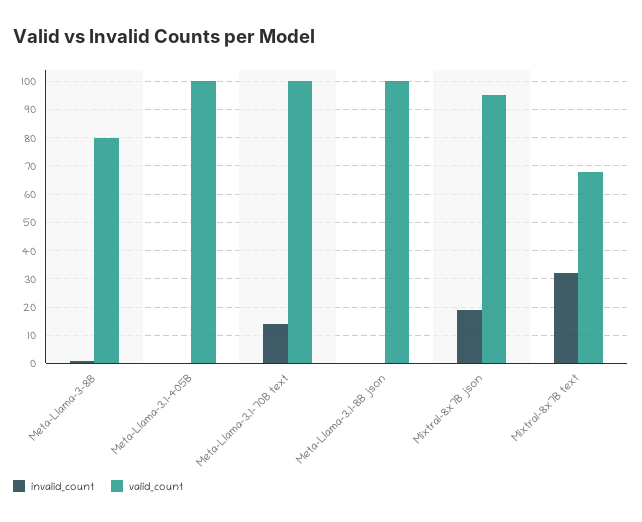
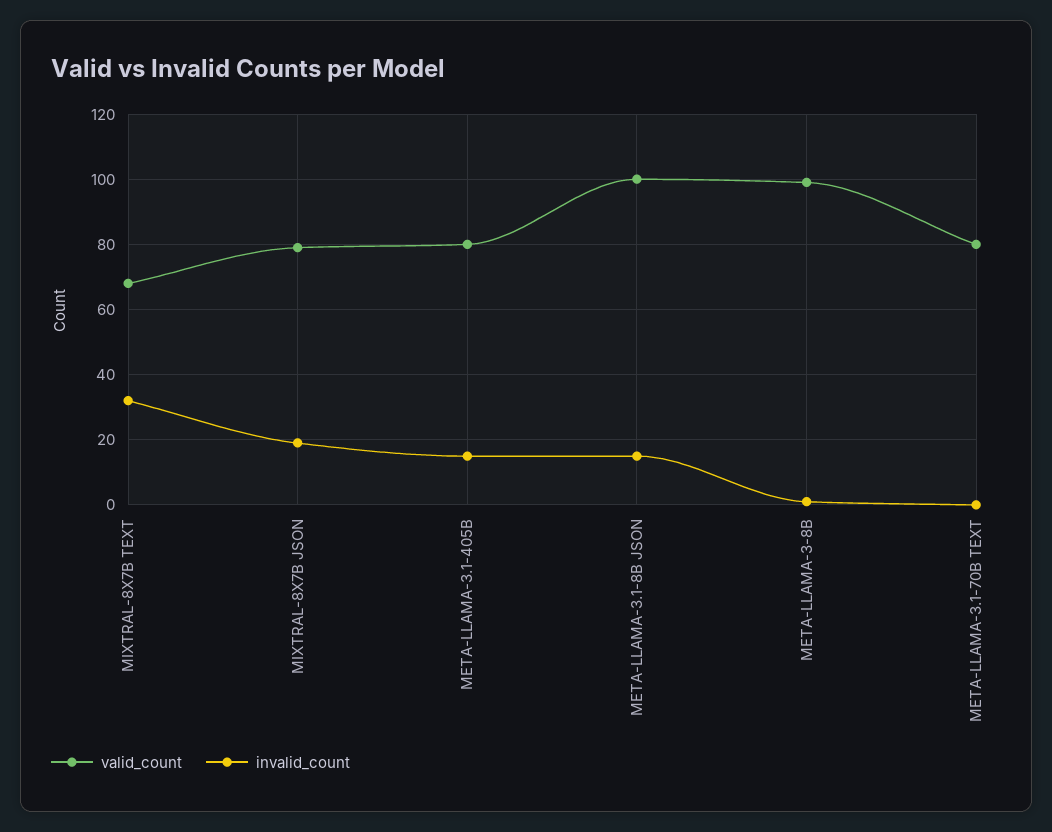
  {
    "invalid_count": {
      "Meta-Llama-3-8B": 0,
-     "Meta-Llama-3.1-405B": 0,
+     "Meta-Llama-3.1-405B": 15,
-     "Meta-Llama-3.1-70B text": 15,
+     "Meta-Llama-3.1-70B text": 0,
-     "Meta-Llama-3.1-8B json": 0,
+     "Meta-Llama-3.1-8B json": 15,
      "Mixtral-8x7B json": 20,
      "Mixtral-8x7B text": 30
    },
    "valid_count": {
-     "Meta-Llama-3-8B": 80,
+     "Meta-Llama-3-8B": 100,
-     "Meta-Llama-3.1-405B": 100,
+     "Meta-Llama-3.1-405B": 80,
-     "Meta-Llama-3.1-70B text": 100,
+     "Meta-Llama-3.1-70B text": 80,
      "Meta-Llama-3.1-8B json": 100,
-     "Mixtral-8x7B json": 95,
+     "Mixtral-8x7B json": 80,
      "Mixtral-8x7B text": 70
    }
  }

